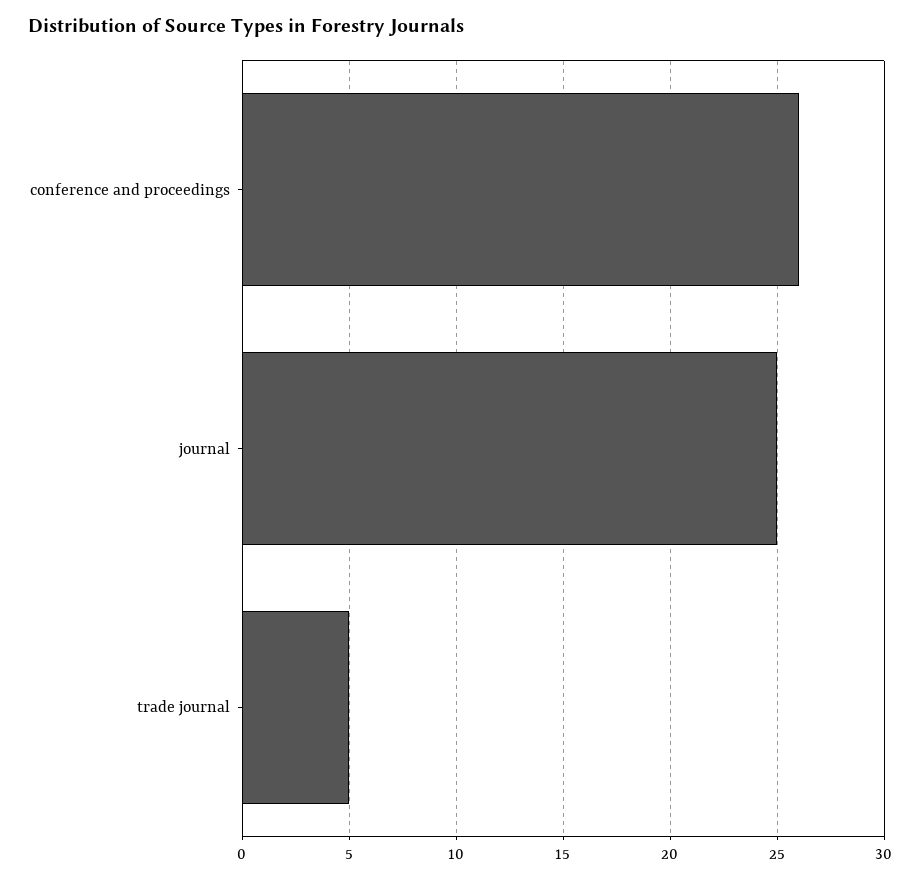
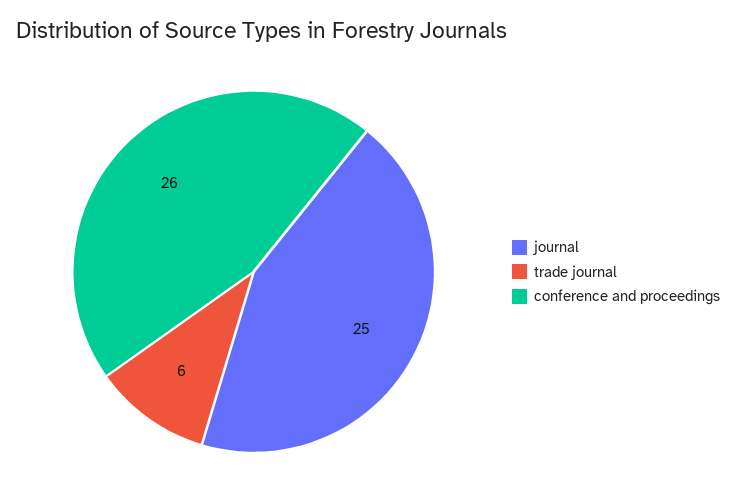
  {
    "conference and proceedings": 26,
    "journal": 25,
-   "trade journal": 5
+   "trade journal": 6
  }

